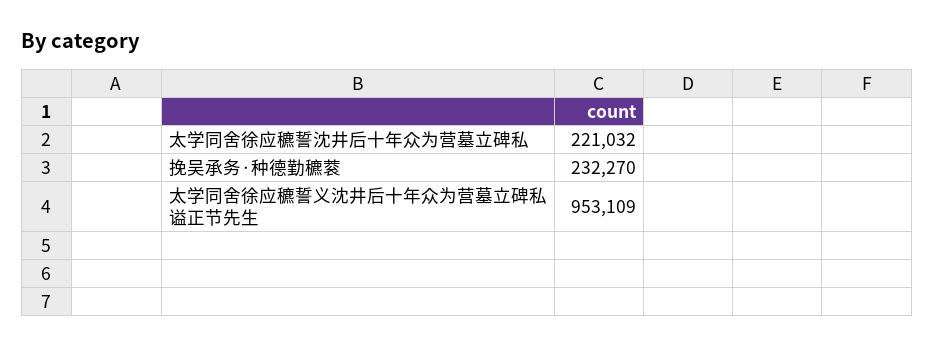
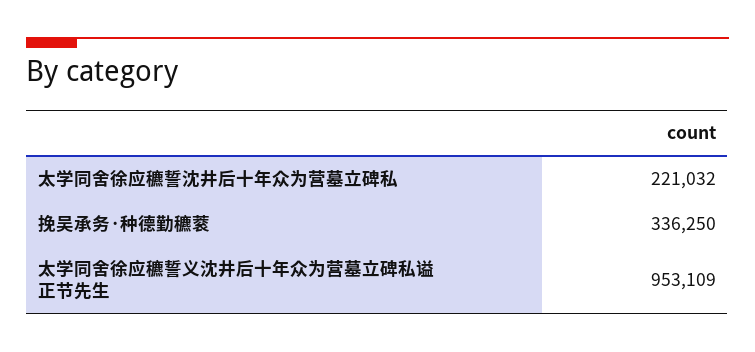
  {
    "太学同舍徐应穮誓沈井后十年众为营墓立碑私": 221032,
-   "挽吴承务·种德勤穮蓘": 232270,
+   "挽吴承务·种德勤穮蓘": 336250,
    "太学同舍徐应穮誓义沈井后十年众为营墓立碑私谥正节先生": 953109
  }

